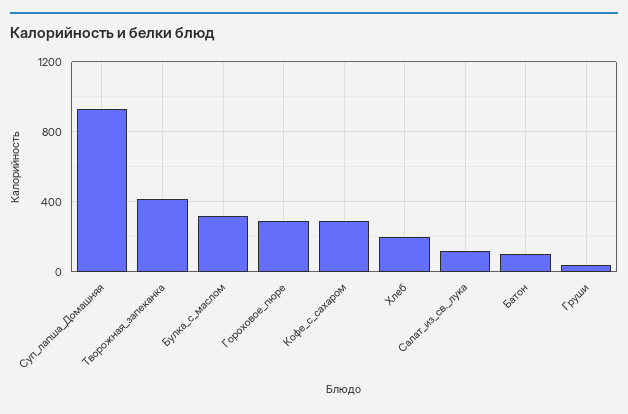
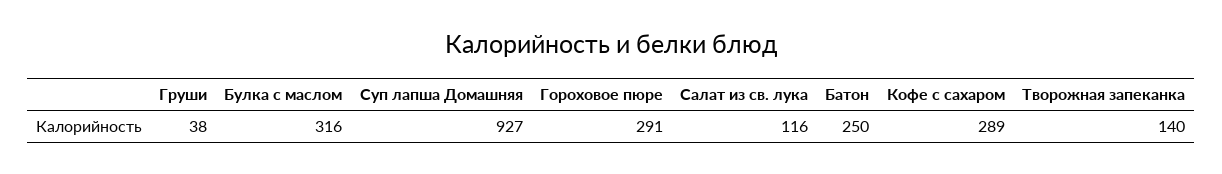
  {
    "Суп_лапша_Домашняя": 927,
-   "Творожная_запеканка": 400,
+   "Творожная_запеканка": 140,
    "Булка_с_маслом": 316,
    "Гороховое_пюре": 291,
    "Кофе_с_сахаром": 289,
-   "Хлеб": 200,
    "Салат_из_св._лука": 116,
-   "Батон": 100,
+   "Батон": 250,
    "Груши": 38
  }

